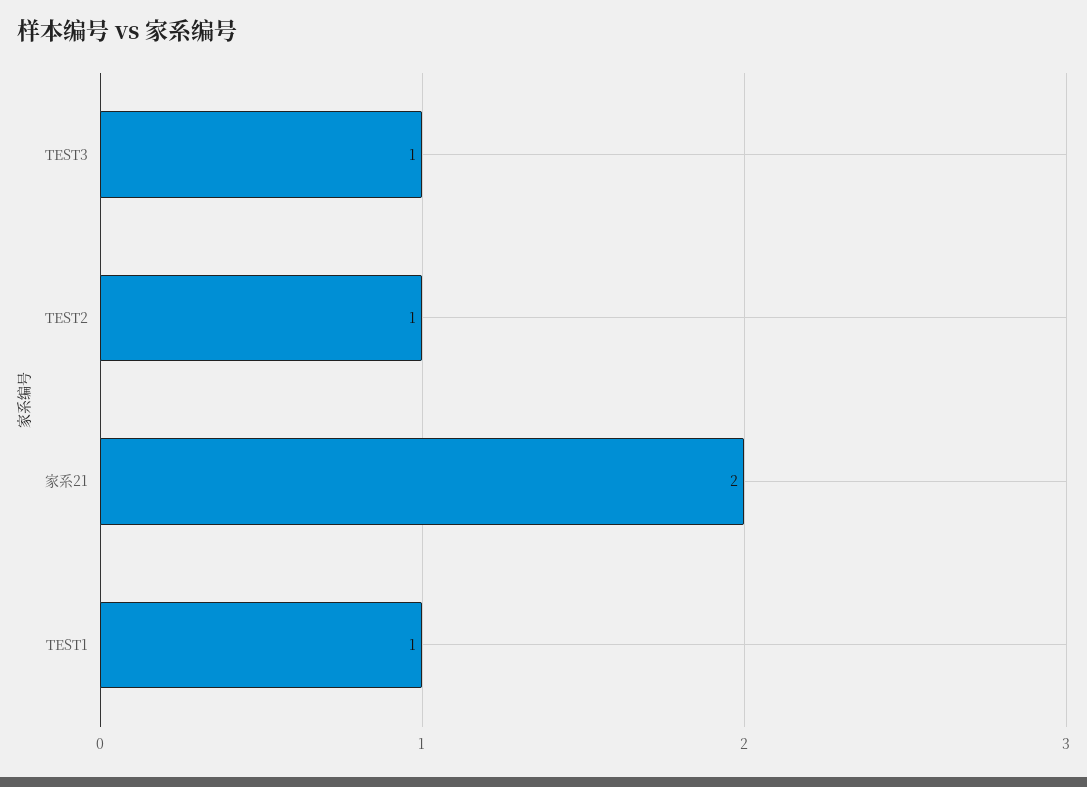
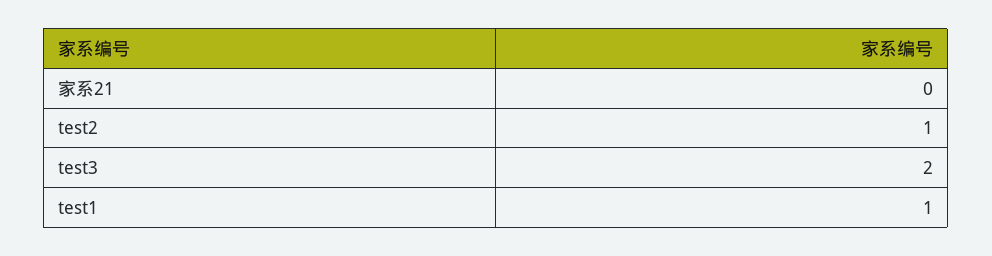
  {
-   "TEST3": 1,
+   "TEST3": 2,
    "TEST2": 1,
-   "家系21": 2,
+   "家系21": 0,
    "TEST1": 1
  }

